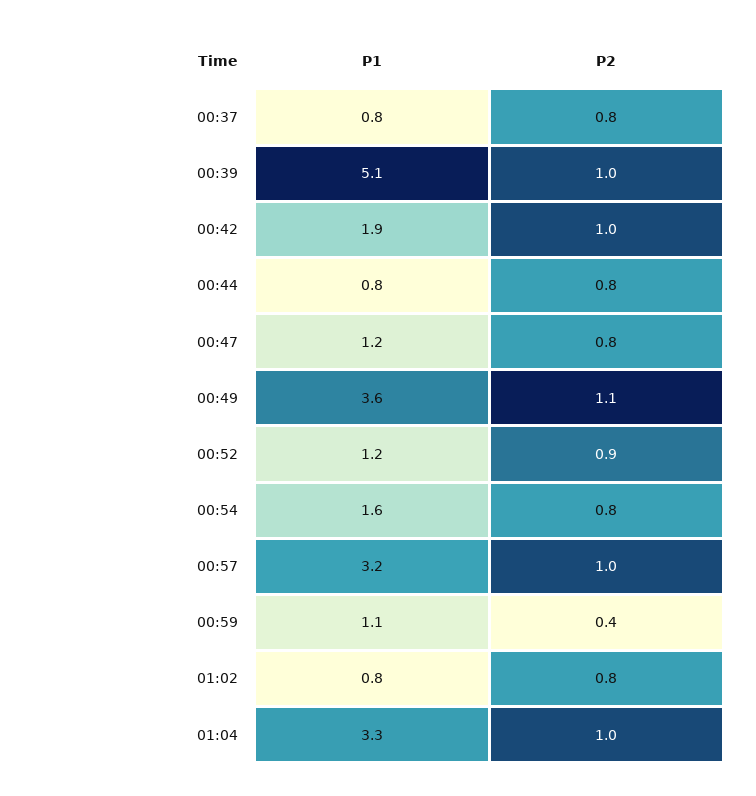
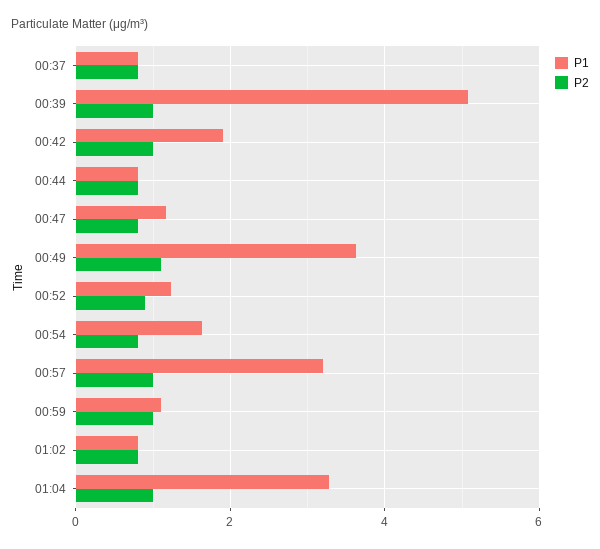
  {
    "P1": {
      "00:37": 0.8,
      "00:39": 5.1,
      "00:42": 1.9,
      "00:44": 0.8,
      "00:47": 1.2,
      "00:49": 3.6,
      "00:52": 1.2,
      "00:54": 1.6,
      "00:57": 3.2,
      "00:59": 1.1,
      "01:02": 0.8,
      "01:04": 3.3
    },
    "P2": {
      "00:37": 0.8,
      "00:39": 1,
      "00:42": 1,
      "00:44": 0.8,
      "00:47": 0.8,
      "00:49": 1.1,
      "00:52": 0.9,
      "00:54": 0.8,
      "00:57": 1,
-     "00:59": 0.4,
+     "00:59": 1,
      "01:02": 0.8,
      "01:04": 1
    }
  }

